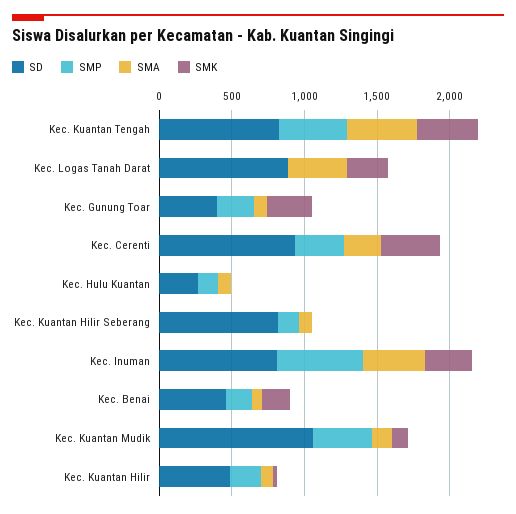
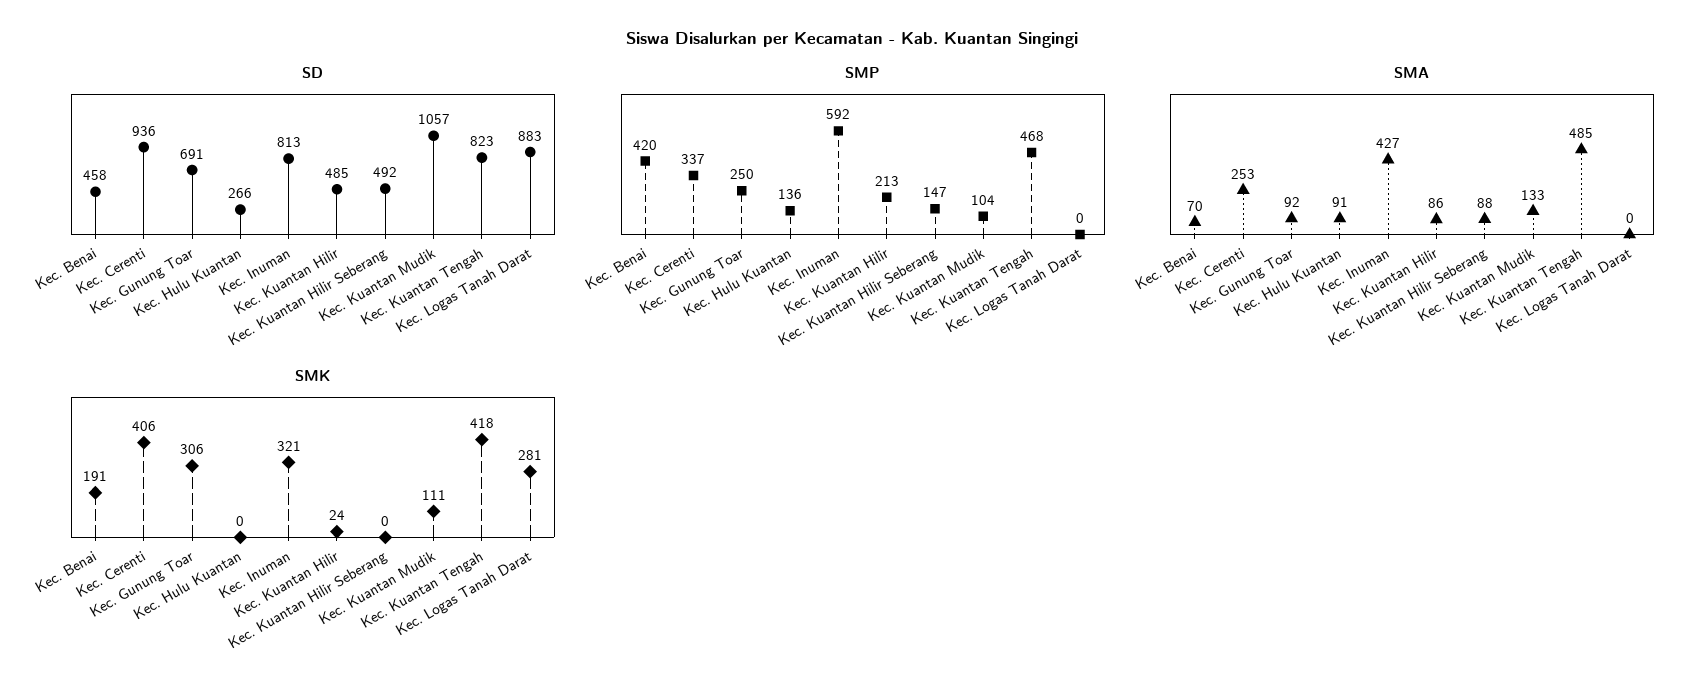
  {
    "SD": {
      "Kec. Kuantan Tengah": 823,
      "Kec. Logas Tanah Darat": 883,
-     "Kec. Gunung Toar": 400,
+     "Kec. Gunung Toar": 691,
      "Kec. Cerenti": 936,
      "Kec. Hulu Kuantan": 266,
-     "Kec. Kuantan Hilir Seberang": 800,
+     "Kec. Kuantan Hilir Seberang": 492,
      "Kec. Inuman": 813,
      "Kec. Benai": 458,
      "Kec. Kuantan Mudik": 1057,
      "Kec. Kuantan Hilir": 485
    },
    "SMP": {
      "Kec. Kuantan Tengah": 468,
      "Kec. Logas Tanah Darat": 0,
      "Kec. Gunung Toar": 250,
      "Kec. Cerenti": 337,
      "Kec. Hulu Kuantan": 136,
      "Kec. Kuantan Hilir Seberang": 147,
      "Kec. Inuman": 592,
-     "Kec. Benai": 200,
+     "Kec. Benai": 420,
-     "Kec. Kuantan Mudik": 400,
+     "Kec. Kuantan Mudik": 104,
      "Kec. Kuantan Hilir": 213
    },
    "SMA": {
      "Kec. Kuantan Tengah": 485,
-     "Kec. Logas Tanah Darat": 400,
+     "Kec. Logas Tanah Darat": 0,
      "Kec. Gunung Toar": 92,
      "Kec. Cerenti": 253,
      "Kec. Hulu Kuantan": 91,
      "Kec. Kuantan Hilir Seberang": 88,
      "Kec. Inuman": 427,
      "Kec. Benai": 70,
      "Kec. Kuantan Mudik": 133,
      "Kec. Kuantan Hilir": 86
    },
    "SMK": {
      "Kec. Kuantan Tengah": 418,
      "Kec. Logas Tanah Darat": 281,
      "Kec. Gunung Toar": 306,
      "Kec. Cerenti": 406,
      "Kec. Hulu Kuantan": 0,
      "Kec. Kuantan Hilir Seberang": 0,
      "Kec. Inuman": 321,
      "Kec. Benai": 191,
      "Kec. Kuantan Mudik": 111,
      "Kec. Kuantan Hilir": 24
    }
  }

